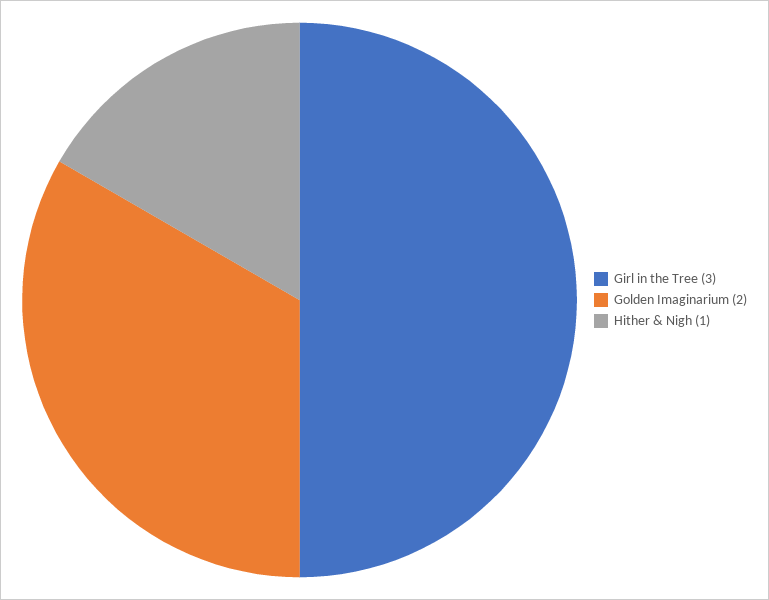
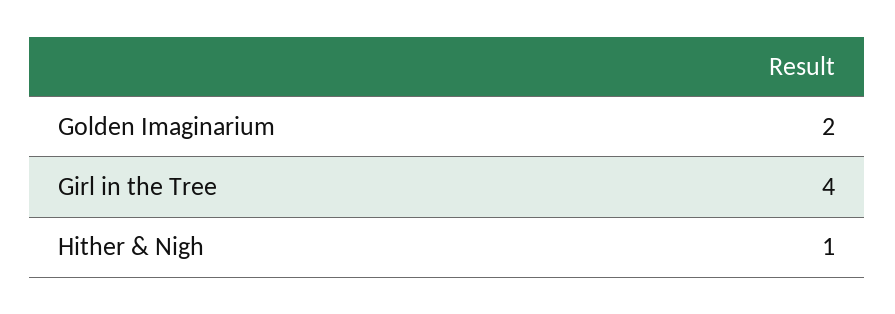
  {
-   "Girl in the Tree": 3,
+   "Girl in the Tree": 4,
    "Golden Imaginarium": 2,
    "Hither & Nigh": 1
  }

